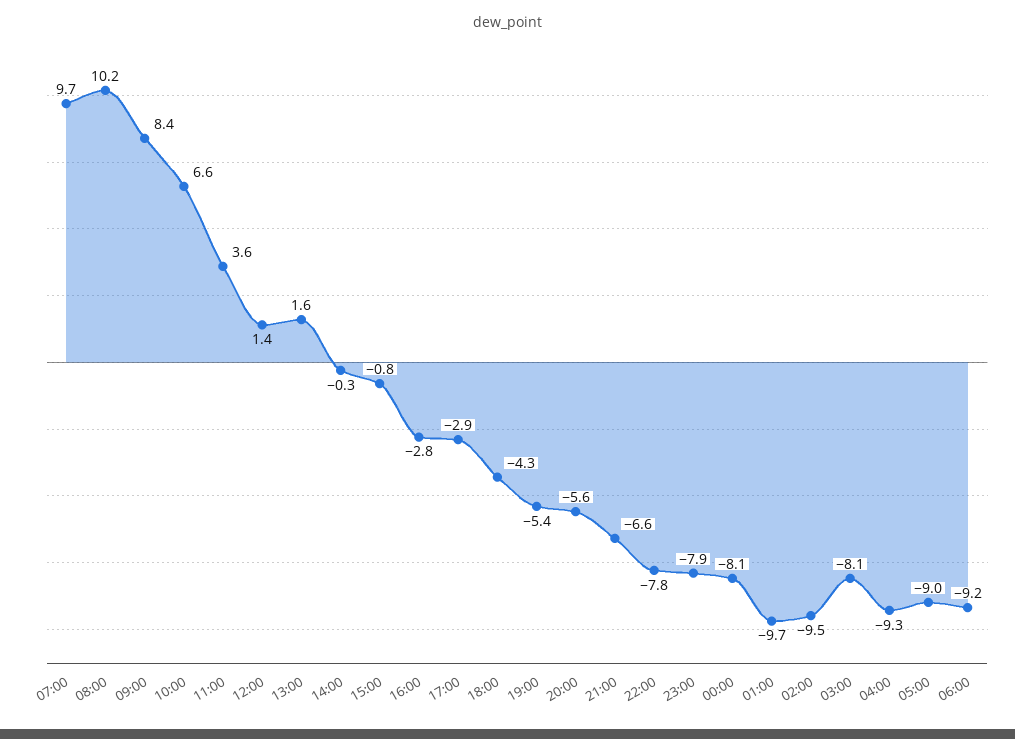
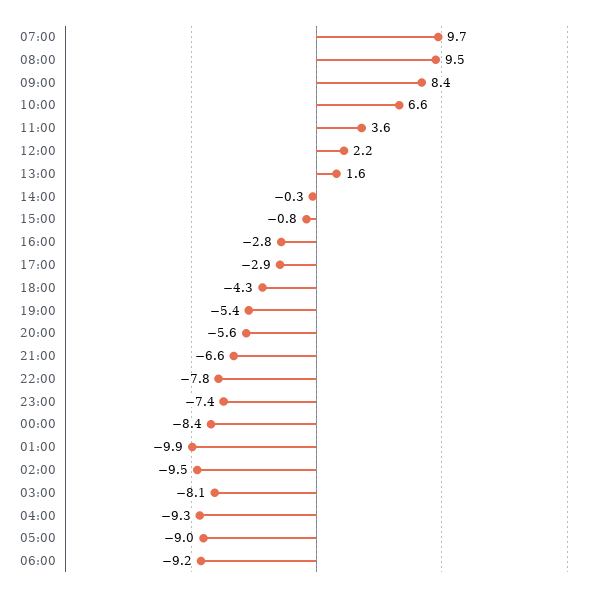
  {
    "07:00": 9.7,
-   "08:00": 10.2,
+   "08:00": 9.5,
    "09:00": 8.4,
    "10:00": 6.6,
    "11:00": 3.6,
-   "12:00": 1.4,
+   "12:00": 2.2,
    "13:00": 1.6,
    "14:00": -0.3,
    "15:00": -0.8,
    "16:00": -2.8,
    "17:00": -2.9,
    "18:00": -4.3,
    "19:00": -5.4,
    "20:00": -5.6,
    "21:00": -6.6,
    "22:00": -7.8,
-   "23:00": -7.9,
+   "23:00": -7.4,
-   "00:00": -8.1,
+   "00:00": -8.4,
-   "01:00": -9.7,
+   "01:00": -9.9,
    "02:00": -9.5,
    "03:00": -8.1,
    "04:00": -9.3,
    "05:00": -9,
    "06:00": -9.2
  }

